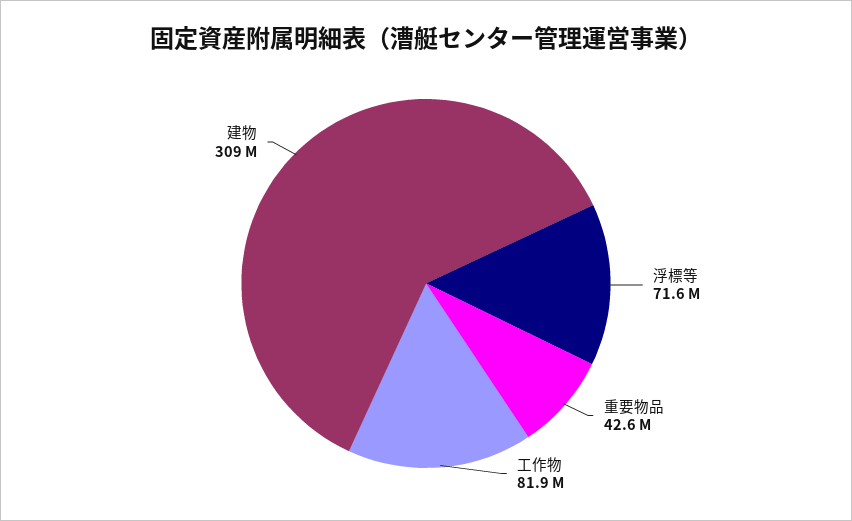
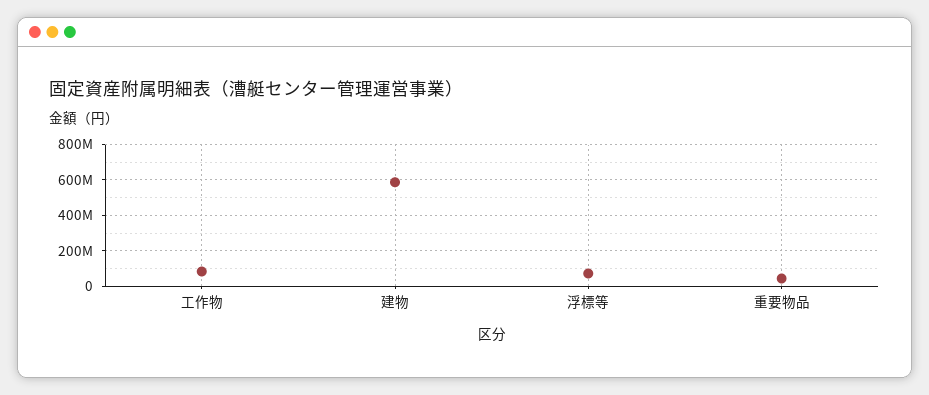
  {
    "浮標等": 71600000,
    "重要物品": 42600000,
    "工作物": 81900000,
-   "建物": 309000000
+   "建物": 600000000
  }

